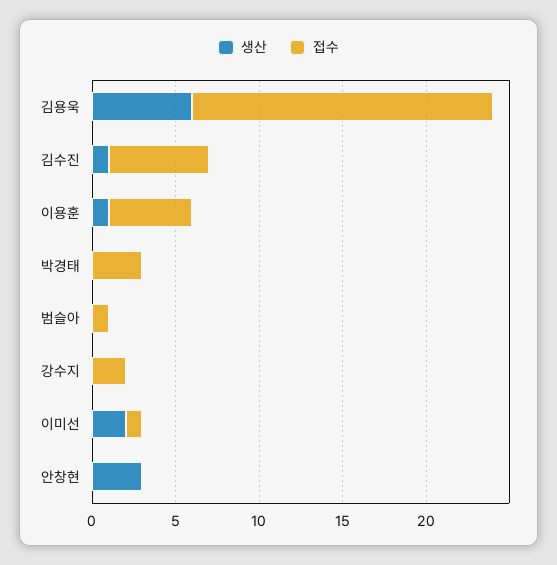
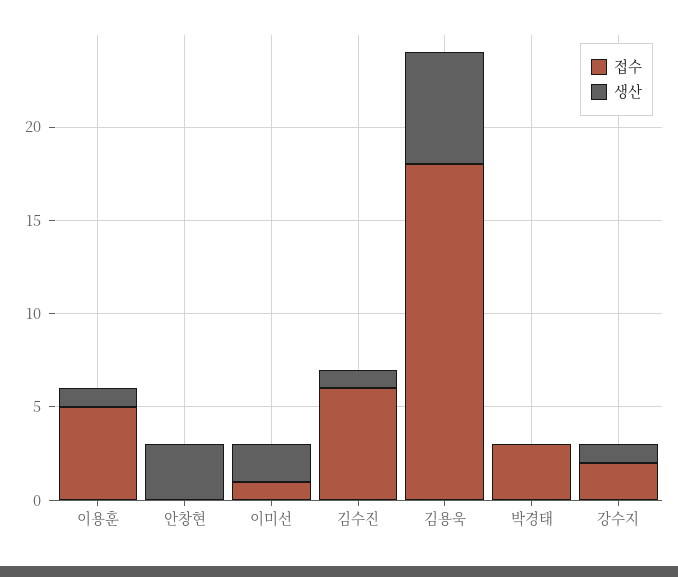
  {
    "생산": {
      "김용욱": 6,
      "김수진": 1,
      "이용훈": 1,
      "박경태": 0,
-     "범슬아": 0,
-     "강수지": 0,
+     "강수지": 1,
      "이미선": 2,
      "안창현": 3
    },
    "접수": {
      "김용욱": 18,
      "김수진": 6,
      "이용훈": 5,
      "박경태": 3,
-     "범슬아": 1,
      "강수지": 2,
      "이미선": 1,
      "안창현": 0
    }
  }

